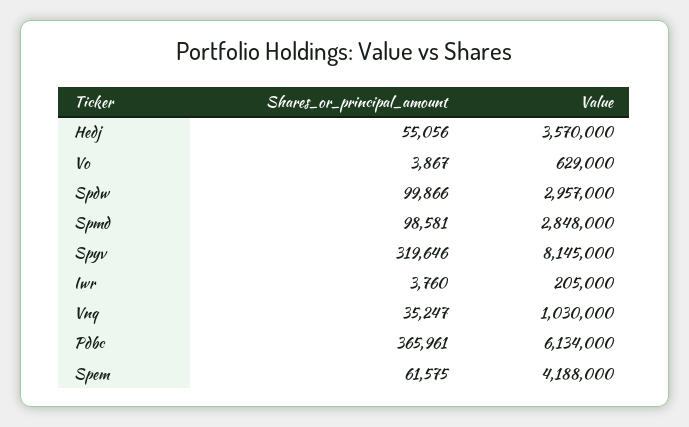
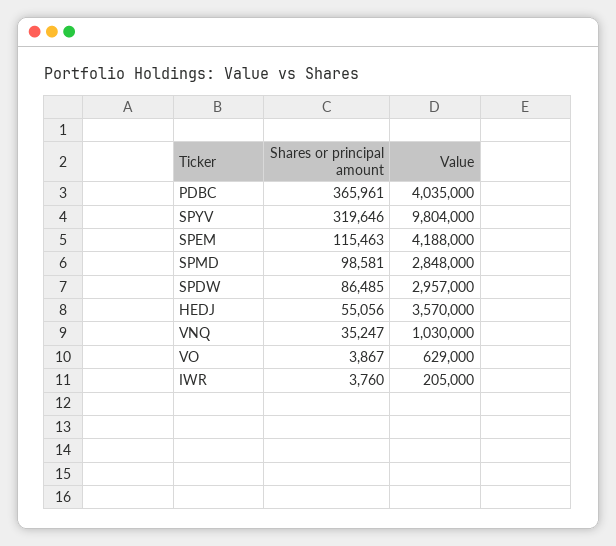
  {
    "Shares_or_principal_amount": {
      "Hedj": 55056,
      "Vo": 3867,
-     "Spdw": 99866,
+     "Spdw": 86485,
      "Spmd": 98581,
      "Spyv": 319646,
      "Iwr": 3760,
      "Vnq": 35247,
      "Pdbc": 365961,
-     "Spem": 61575
+     "Spem": 115463
    },
    "Value": {
      "Hedj": 3570000,
      "Vo": 629000,
      "Spdw": 2957000,
      "Spmd": 2848000,
-     "Spyv": 8145000,
+     "Spyv": 9804000,
      "Iwr": 205000,
      "Vnq": 1030000,
-     "Pdbc": 6134000,
+     "Pdbc": 4035000,
      "Spem": 4188000
    }
  }

